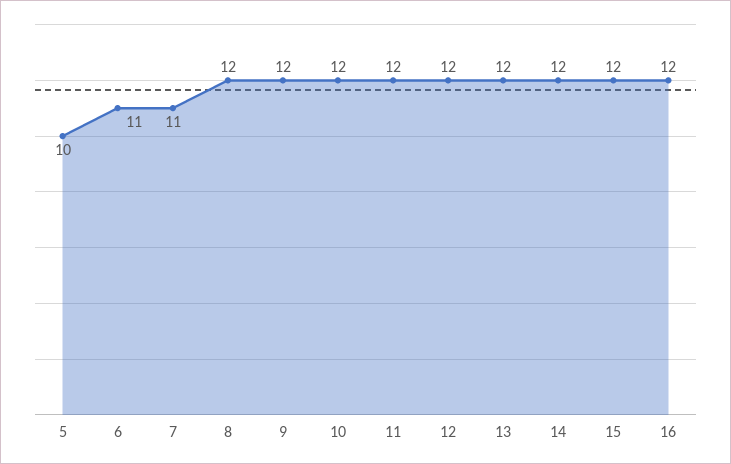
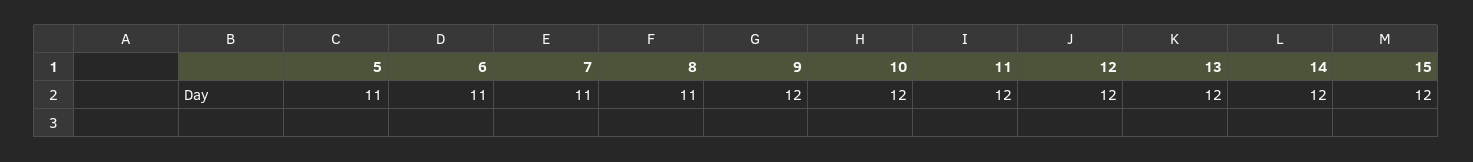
  {
-   "5": 10,
+   "5": 11,
    "6": 11,
    "7": 11,
-   "8": 12,
+   "8": 11,
    "9": 12,
    "10": 12,
    "11": 12,
    "12": 12,
    "13": 12,
    "14": 12,
-   "15": 12,
+   "15": 12
-   "16": 12
  }

